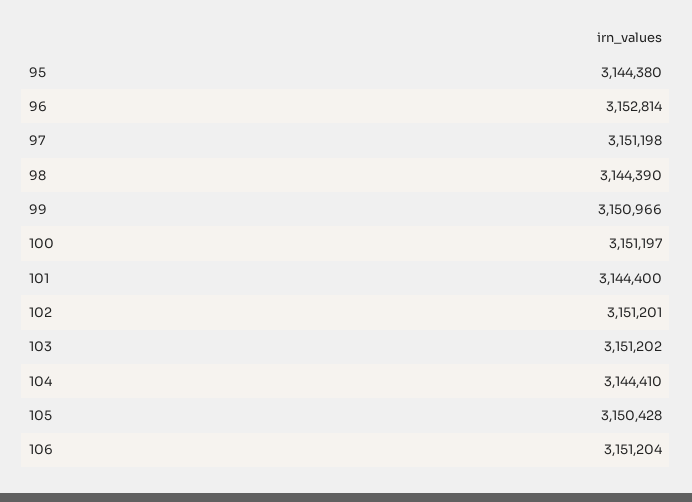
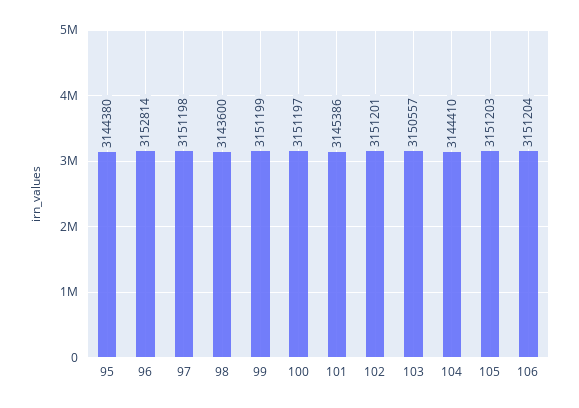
  {
    "95": 3144380,
    "96": 3152814,
    "97": 3151198,
-   "98": 3144390,
+   "98": 3143600,
-   "99": 3150966,
+   "99": 3151199,
    "100": 3151197,
-   "101": 3144400,
+   "101": 3145386,
    "102": 3151201,
-   "103": 3151202,
+   "103": 3150557,
    "104": 3144410,
-   "105": 3150428,
+   "105": 3151203,
    "106": 3151204
  }

